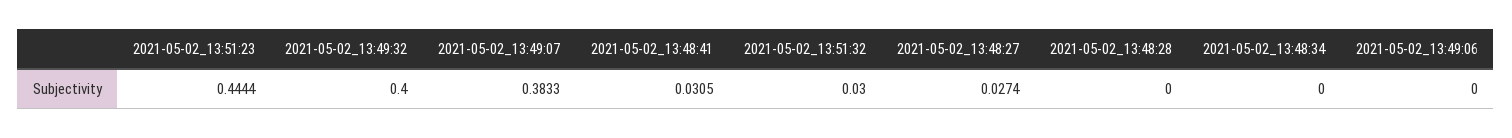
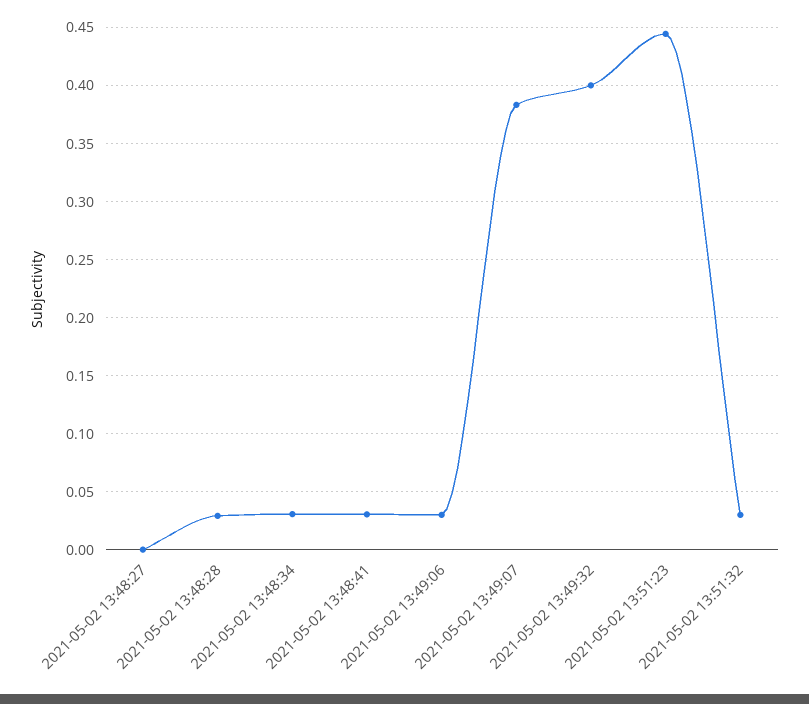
  {
    "2021-05-02_13:51:23": 0.4444,
    "2021-05-02_13:49:32": 0.4,
    "2021-05-02_13:49:07": 0.3833,
    "2021-05-02_13:48:41": 0.0305,
    "2021-05-02_13:51:32": 0.03,
-   "2021-05-02_13:48:27": 0.0274,
+   "2021-05-02_13:48:27": 0,
-   "2021-05-02_13:48:28": 0,
+   "2021-05-02_13:48:28": 0.03,
-   "2021-05-02_13:48:34": 0,
+   "2021-05-02_13:48:34": 0.03,
-   "2021-05-02_13:49:06": 0
+   "2021-05-02_13:49:06": 0.03
  }

